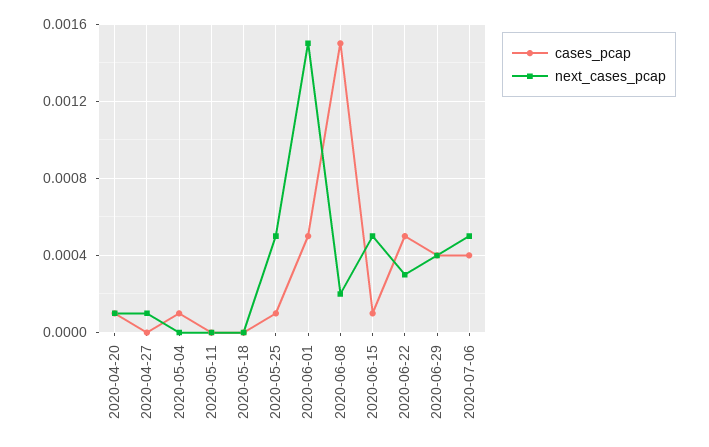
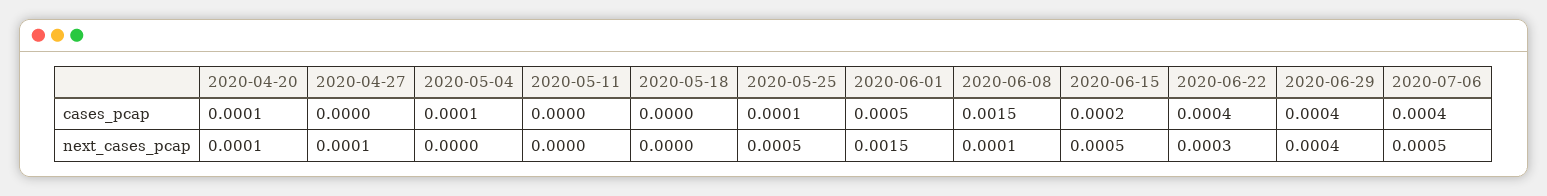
  {
    "cases_pcap": {
      "2020-04-20": 0.0001,
      "2020-04-27": 0,
      "2020-05-04": 0.0001,
      "2020-05-11": 0,
      "2020-05-18": 0,
      "2020-05-25": 0.0001,
      "2020-06-01": 0.0005,
      "2020-06-08": 0.0015,
-     "2020-06-15": 0.0001,
+     "2020-06-15": 0.0002,
-     "2020-06-22": 0.0005,
+     "2020-06-22": 0.0004,
      "2020-06-29": 0.0004,
      "2020-07-06": 0.0004
    },
    "next_cases_pcap": {
      "2020-04-20": 0.0001,
      "2020-04-27": 0.0001,
      "2020-05-04": 0,
      "2020-05-11": 0,
      "2020-05-18": 0,
      "2020-05-25": 0.0005,
      "2020-06-01": 0.0015,
-     "2020-06-08": 0.0002,
+     "2020-06-08": 0.0001,
      "2020-06-15": 0.0005,
      "2020-06-22": 0.0003,
      "2020-06-29": 0.0004,
      "2020-07-06": 0.0005
    }
  }

